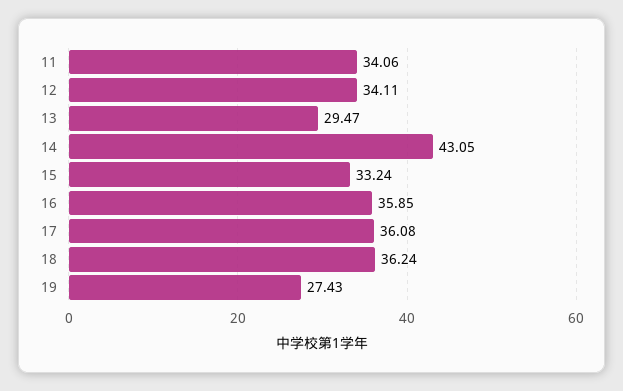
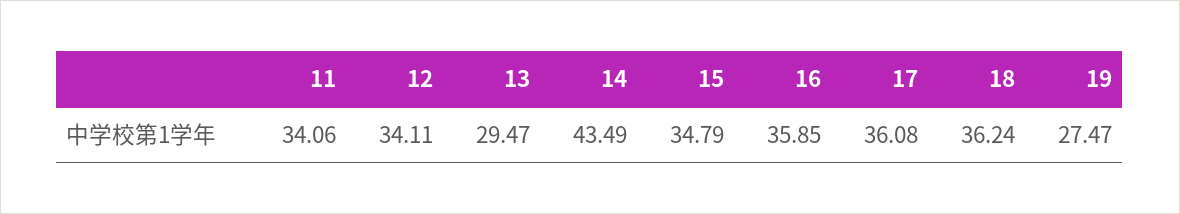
  {
    "11": 34.06,
    "12": 34.11,
    "13": 29.47,
-   "14": 43.05,
+   "14": 43.49,
-   "15": 33.24,
+   "15": 34.79,
    "16": 35.85,
    "17": 36.08,
    "18": 36.24,
-   "19": 27.43
+   "19": 27.47
  }

